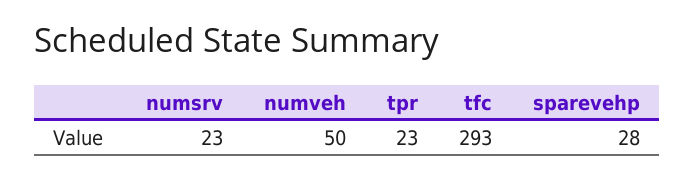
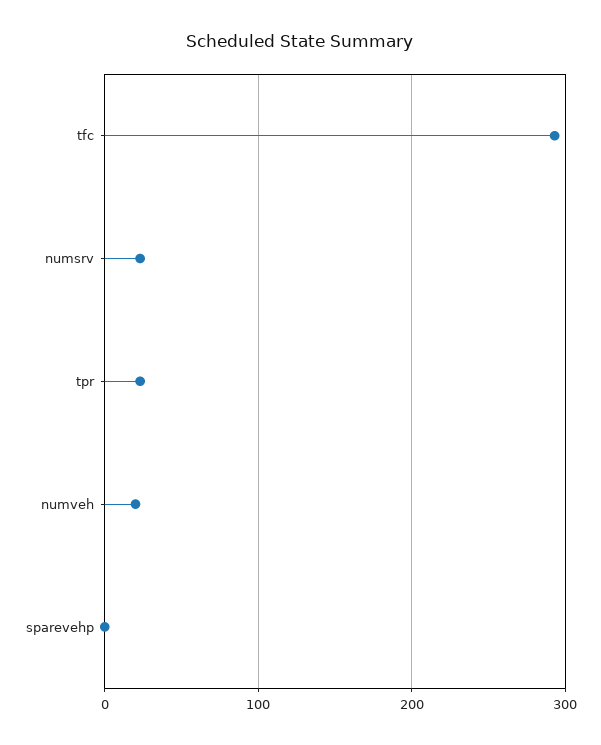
  {
    "numsrv": 23,
-   "numveh": 50,
+   "numveh": 20,
    "tpr": 23,
    "tfc": 293,
-   "sparevehp": 28
+   "sparevehp": 0
  }

